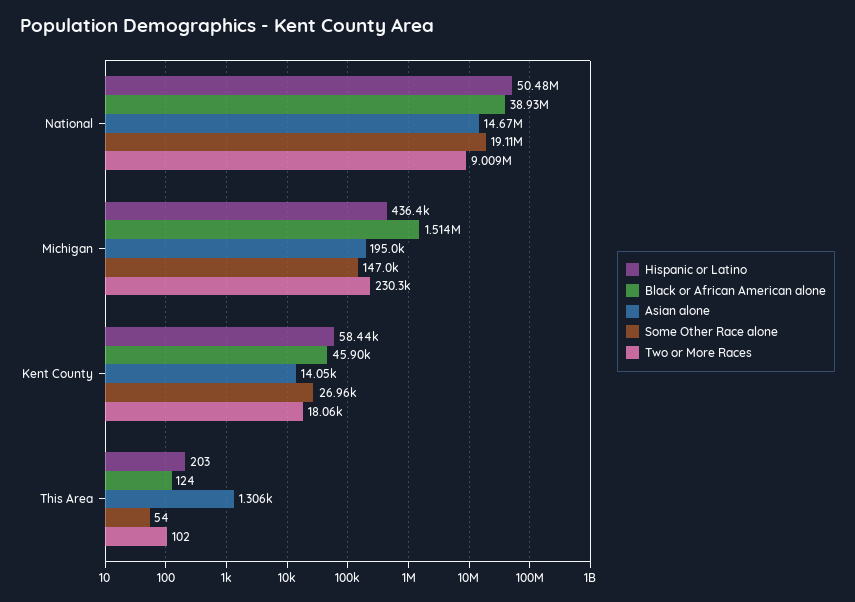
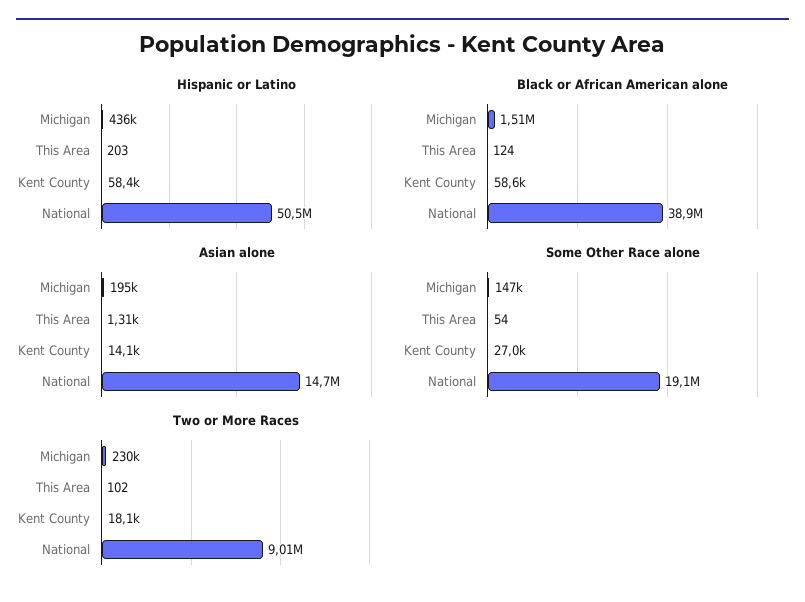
  {
    "Hispanic or Latino": {
      "National": 50480000,
      "Michigan": 436400,
      "Kent County": 58440,
      "This Area": 203
    },
    "Black or African American alone": {
      "National": 38930000,
      "Michigan": 1514000,
-     "Kent County": 45900,
+     "Kent County": 58600,
      "This Area": 124
    },
    "Asian alone": {
      "National": 14670000,
      "Michigan": 195000,
      "Kent County": 14050,
      "This Area": 1306
    },
    "Some Other Race alone": {
      "National": 19110000,
      "Michigan": 147000,
      "Kent County": 26960,
      "This Area": 54
    },
    "Two or More Races": {
      "National": 9009000,
      "Michigan": 230300,
      "Kent County": 18060,
      "This Area": 102
    }
  }

